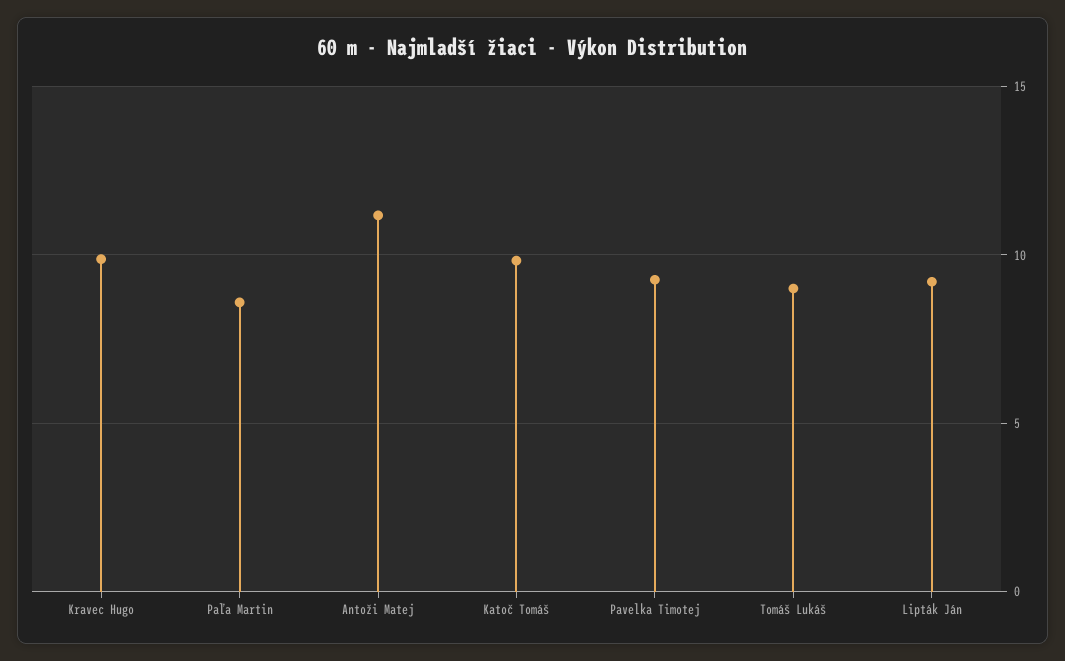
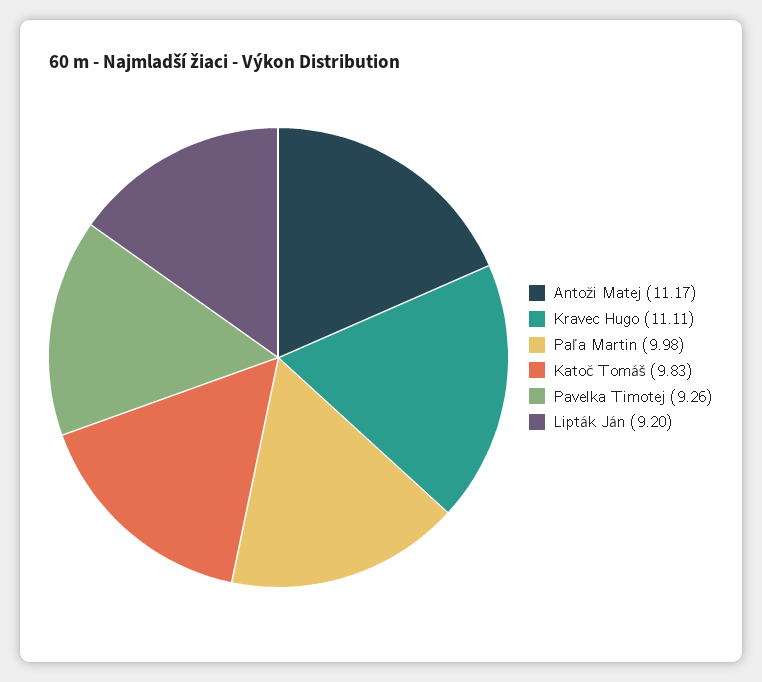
  {
-   "Kravec Hugo": 10,
+   "Kravec Hugo": 11.11,
-   "Paľa Martin": 8.5,
+   "Paľa Martin": 9.98,
    "Antoži Matej": 11.17,
    "Katoč Tomáš": 9.83,
    "Pavelka Timotej": 9.26,
-   "Tomáš Lukáš": 9,
    "Lipták Ján": 9.2
  }

